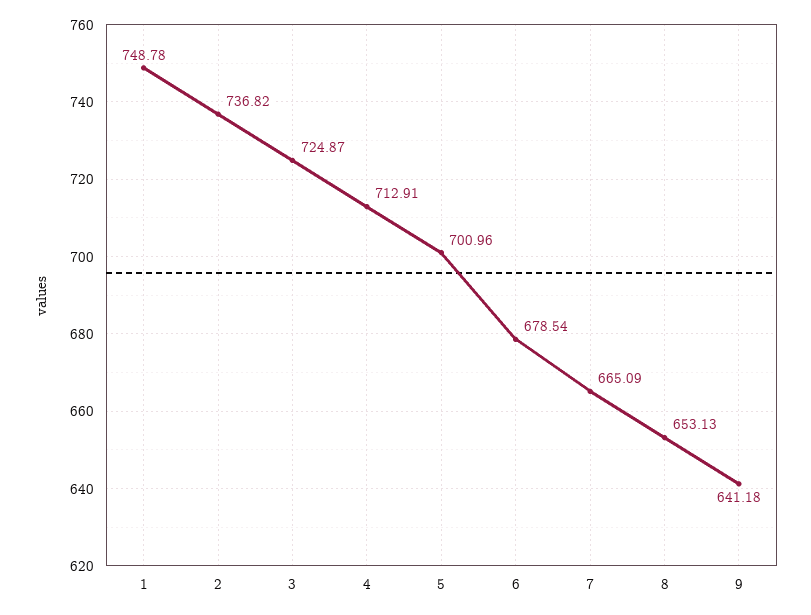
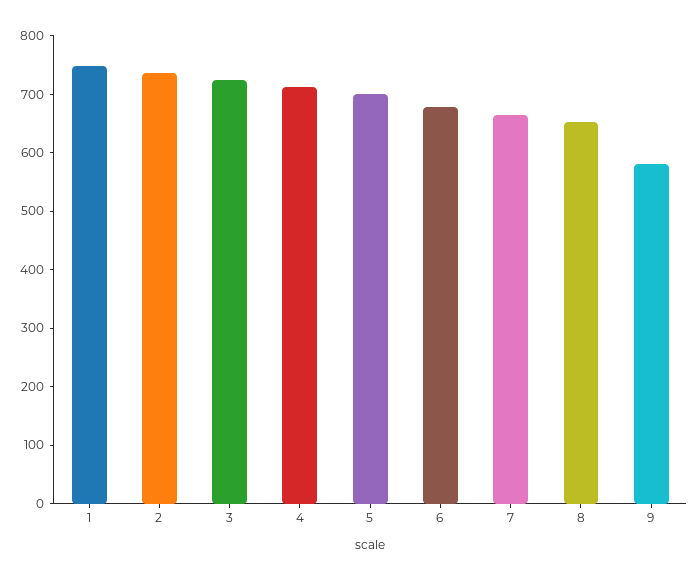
  {
    "1": 748.78,
    "2": 736.82,
    "3": 724.87,
    "4": 712.91,
    "5": 700.96,
    "6": 678.54,
    "7": 665.09,
    "8": 653.13,
-   "9": 641.18
+   "9": 580
  }

